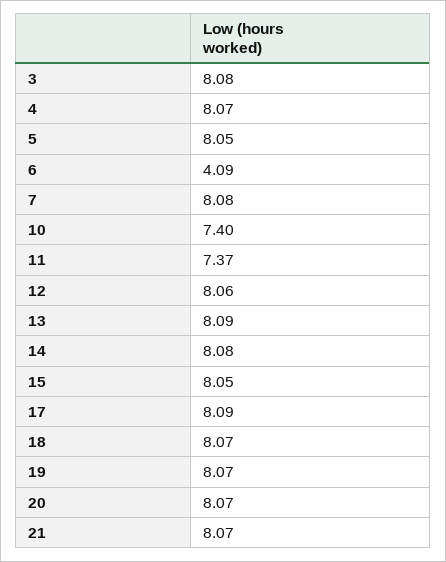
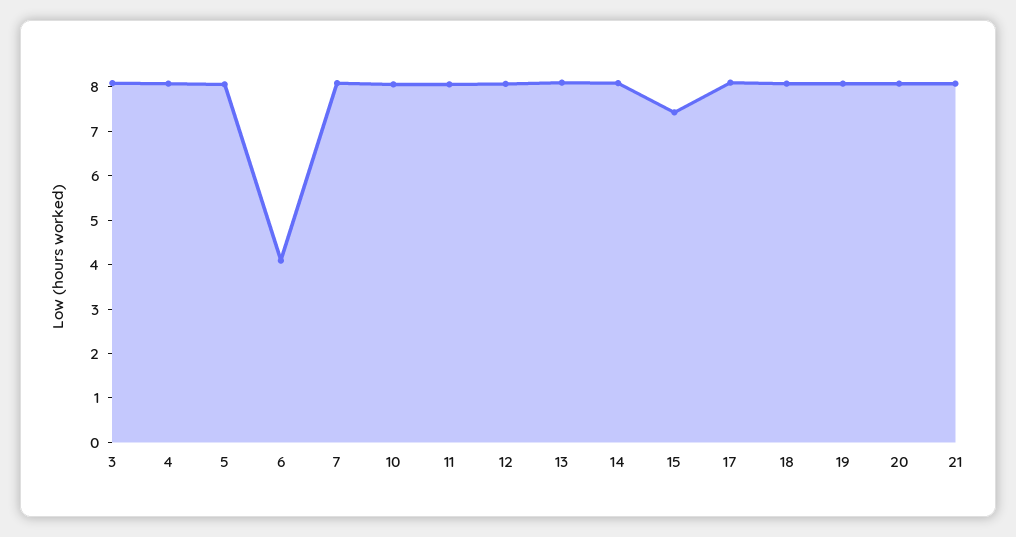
  {
    "3": 8.08,
    "4": 8.07,
    "5": 8.05,
    "6": 4.09,
    "7": 8.08,
-   "10": 7.4,
+   "10": 8,
-   "11": 7.37,
+   "11": 8,
    "12": 8.06,
    "13": 8.09,
    "14": 8.08,
-   "15": 8.05,
+   "15": 7.4,
    "17": 8.09,
    "18": 8.07,
    "19": 8.07,
    "20": 8.07,
    "21": 8.07
  }

